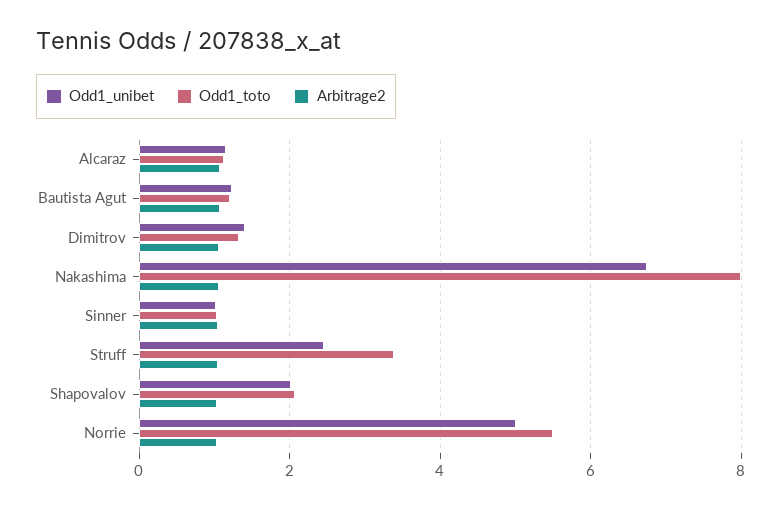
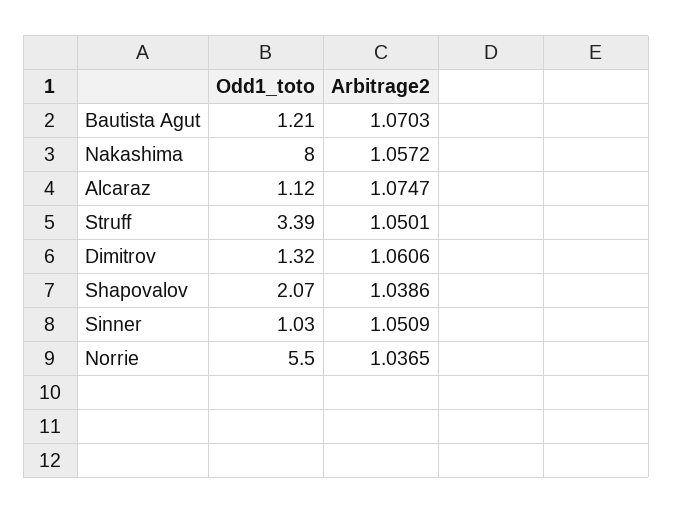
  {
-   "Odd1_unibet": {
-     "Alcaraz": 1.2,
-     "Bautista Agut": 1.2,
-     "Dimitrov": 1.4,
-     "Nakashima": 6.8,
-     "Sinner": 1,
-     "Struff": 2.4,
-     "Shapovalov": 2,
-     "Norrie": 5
-   },
    "Odd1_toto": {
      "Alcaraz": 1.12,
      "Bautista Agut": 1.21,
      "Dimitrov": 1.32,
      "Nakashima": 8,
      "Sinner": 1.03,
      "Struff": 3.39,
      "Shapovalov": 2.07,
      "Norrie": 5.5
    },
    "Arbitrage2": {
      "Alcaraz": 1.0747,
      "Bautista Agut": 1.0703,
      "Dimitrov": 1.0606,
      "Nakashima": 1.0572,
      "Sinner": 1.0509,
      "Struff": 1.0501,
      "Shapovalov": 1.0386,
      "Norrie": 1.0365
    }
  }

